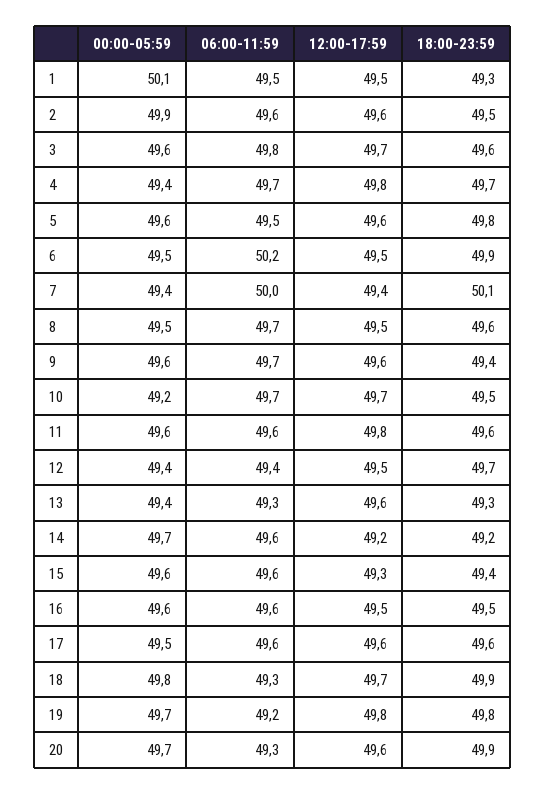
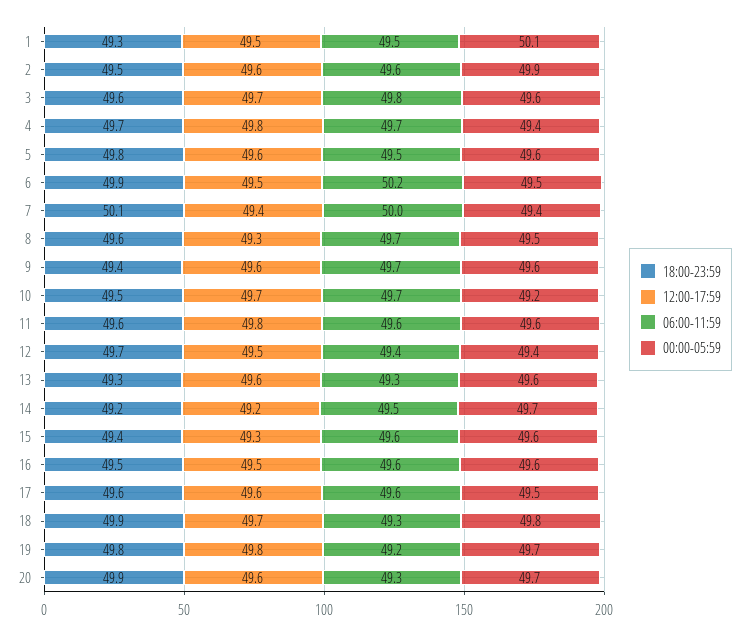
  {
    "00:00-05:59": {
      "1": 50.1,
      "2": 49.9,
      "3": 49.6,
      "4": 49.4,
      "5": 49.6,
      "6": 49.5,
      "7": 49.4,
      "8": 49.5,
      "9": 49.6,
      "10": 49.2,
      "11": 49.6,
      "12": 49.4,
-     "13": 49.4,
+     "13": 49.6,
      "14": 49.7,
      "15": 49.6,
      "16": 49.6,
      "17": 49.5,
      "18": 49.8,
      "19": 49.7,
      "20": 49.7
    },
    "06:00-11:59": {
      "1": 49.5,
      "2": 49.6,
      "3": 49.8,
      "4": 49.7,
      "5": 49.5,
      "6": 50.2,
      "7": 50,
      "8": 49.7,
      "9": 49.7,
      "10": 49.7,
      "11": 49.6,
      "12": 49.4,
      "13": 49.3,
-     "14": 49.6,
+     "14": 49.5,
      "15": 49.6,
      "16": 49.6,
      "17": 49.6,
      "18": 49.3,
      "19": 49.2,
      "20": 49.3
    },
    "12:00-17:59": {
      "1": 49.5,
      "2": 49.6,
      "3": 49.7,
      "4": 49.8,
      "5": 49.6,
      "6": 49.5,
      "7": 49.4,
-     "8": 49.5,
+     "8": 49.3,
      "9": 49.6,
      "10": 49.7,
      "11": 49.8,
      "12": 49.5,
      "13": 49.6,
      "14": 49.2,
      "15": 49.3,
      "16": 49.5,
      "17": 49.6,
      "18": 49.7,
      "19": 49.8,
      "20": 49.6
    },
    "18:00-23:59": {
      "1": 49.3,
      "2": 49.5,
      "3": 49.6,
      "4": 49.7,
      "5": 49.8,
      "6": 49.9,
      "7": 50.1,
      "8": 49.6,
      "9": 49.4,
      "10": 49.5,
      "11": 49.6,
      "12": 49.7,
      "13": 49.3,
      "14": 49.2,
      "15": 49.4,
      "16": 49.5,
      "17": 49.6,
      "18": 49.9,
      "19": 49.8,
      "20": 49.9
    }
  }

